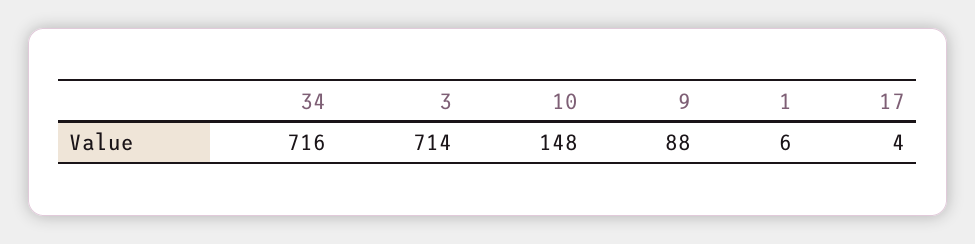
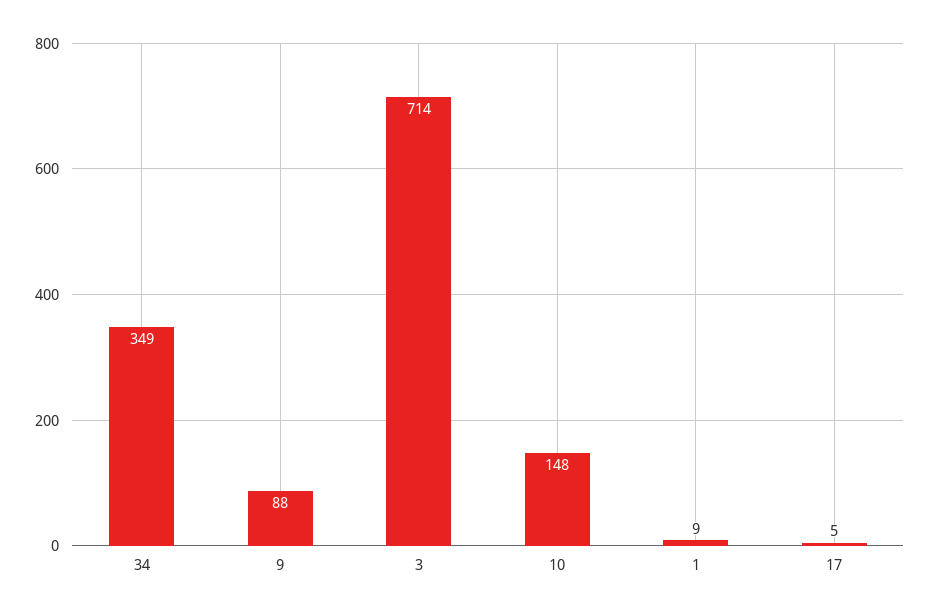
  {
-   "34": 716,
+   "34": 349,
    "3": 714,
    "10": 148,
    "9": 88,
-   "1": 6,
+   "1": 9,
-   "17": 4
+   "17": 5
  }

